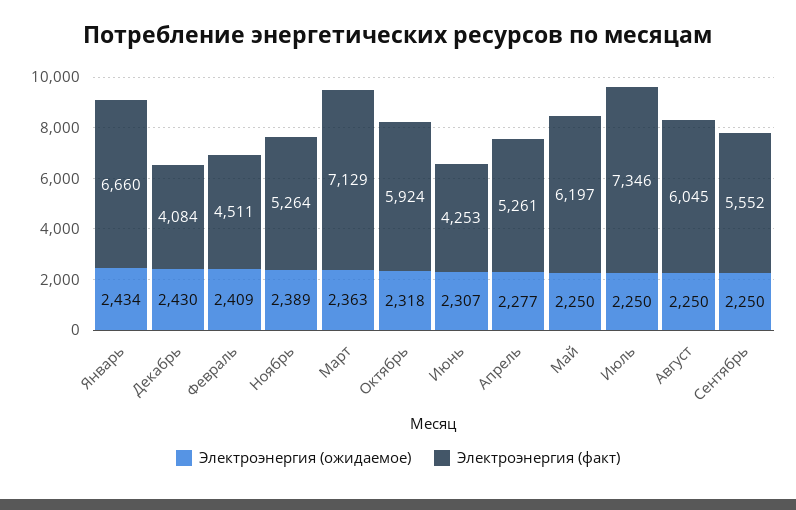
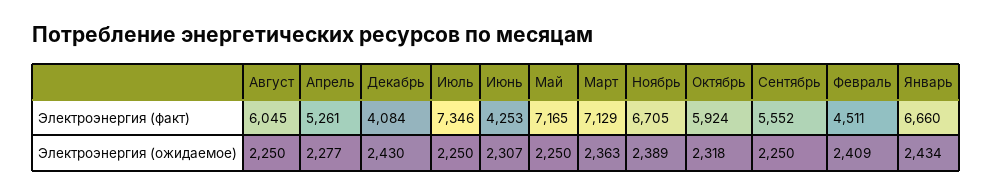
  {
    "Электроэнергия (ожидаемое)": {
      "Январь": 2434,
      "Декабрь": 2430,
      "Февраль": 2409,
      "Ноябрь": 2389,
      "Март": 2363,
      "Октябрь": 2318,
      "Июнь": 2307,
      "Апрель": 2277,
      "Май": 2250,
      "Июль": 2250,
      "Август": 2250,
      "Сентябрь": 2250
    },
    "Электроэнергия (факт)": {
      "Январь": 6660,
      "Декабрь": 4084,
      "Февраль": 4511,
-     "Ноябрь": 5264,
+     "Ноябрь": 6705,
      "Март": 7129,
      "Октябрь": 5924,
      "Июнь": 4253,
      "Апрель": 5261,
-     "Май": 6197,
+     "Май": 7165,
      "Июль": 7346,
      "Август": 6045,
      "Сентябрь": 5552
    }
  }

